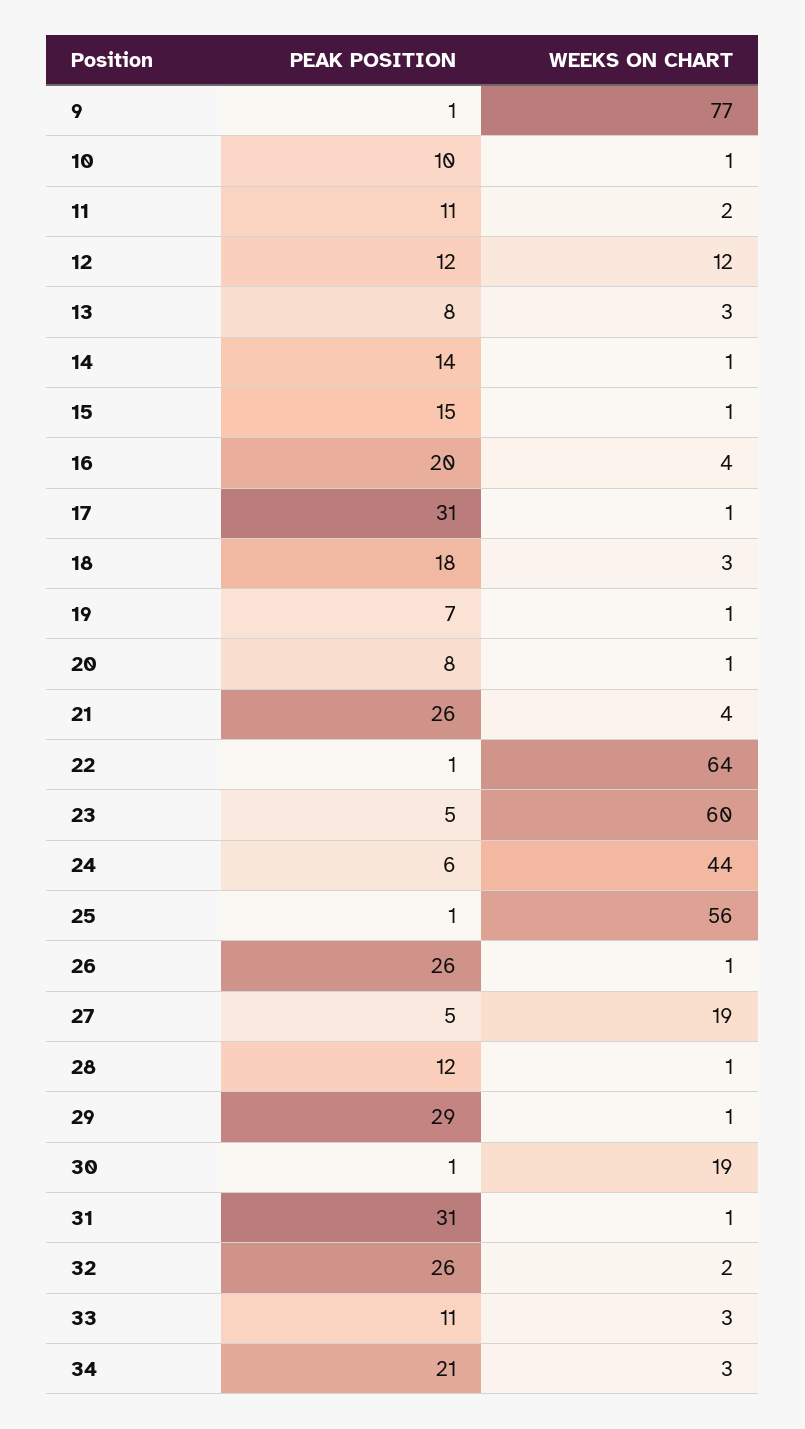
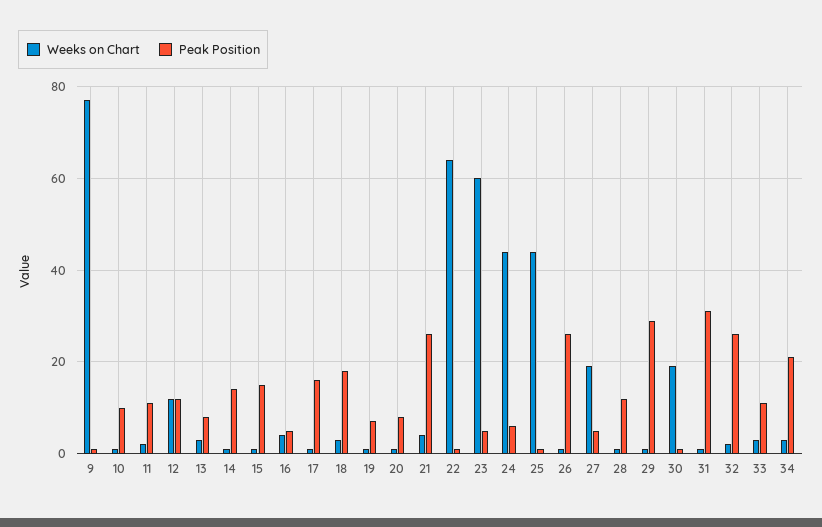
  {
    "PEAK POSITION": {
      "9": 1,
      "10": 10,
      "11": 11,
      "12": 12,
      "13": 8,
      "14": 14,
      "15": 15,
-     "16": 20,
+     "16": 5,
-     "17": 31,
+     "17": 15,
      "18": 18,
      "19": 7,
      "20": 8,
      "21": 26,
      "22": 1,
      "23": 5,
      "24": 6,
      "25": 1,
      "26": 26,
      "27": 5,
      "28": 12,
      "29": 29,
      "30": 1,
      "31": 31,
      "32": 26,
      "33": 11,
      "34": 21
    },
    "WEEKS ON CHART": {
      "9": 77,
      "10": 1,
      "11": 2,
      "12": 12,
      "13": 3,
      "14": 1,
      "15": 1,
      "16": 4,
      "17": 1,
      "18": 3,
      "19": 1,
      "20": 1,
      "21": 4,
      "22": 64,
      "23": 60,
      "24": 44,
-     "25": 56,
+     "25": 45,
      "26": 1,
      "27": 19,
      "28": 1,
      "29": 1,
      "30": 19,
      "31": 1,
      "32": 2,
      "33": 3,
      "34": 3
    }
  }

